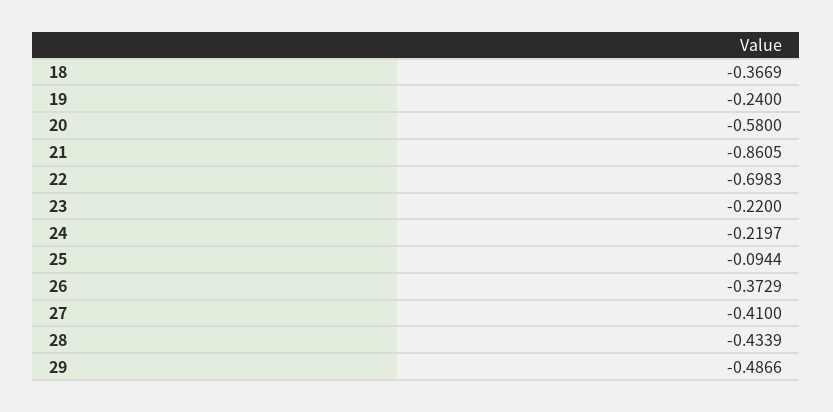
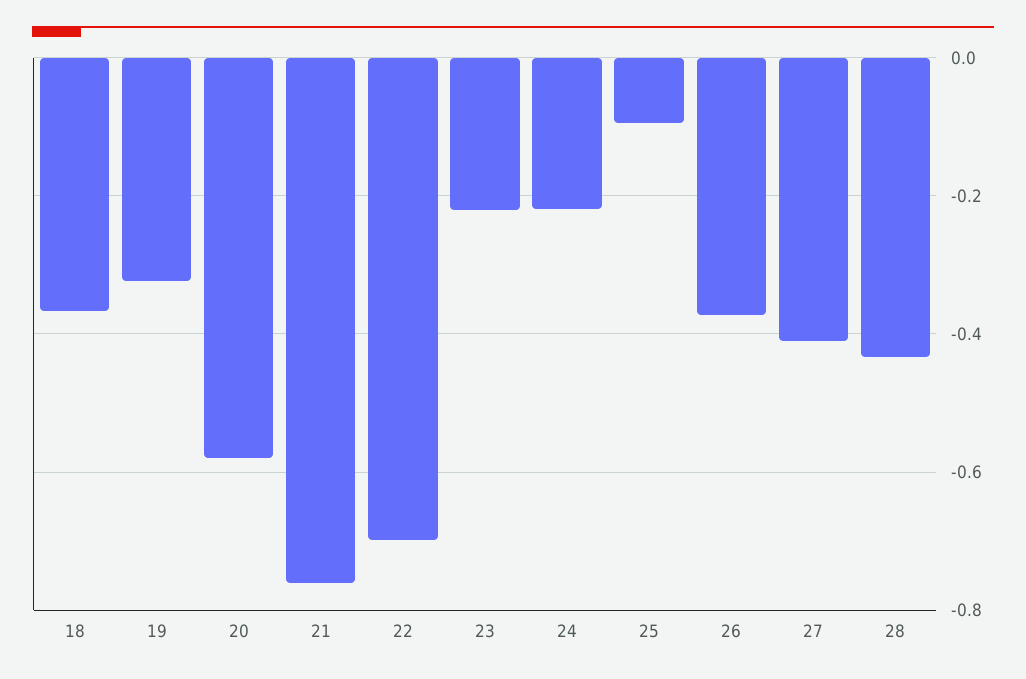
  {
    "18": -0.3669,
-   "19": -0.24,
+   "19": -0.32,
    "20": -0.58,
-   "21": -0.8605,
+   "21": -0.76,
    "22": -0.6983,
    "23": -0.22,
    "24": -0.2197,
    "25": -0.0944,
    "26": -0.3729,
    "27": -0.41,
-   "28": -0.4339,
+   "28": -0.4339
-   "29": -0.4866
  }

